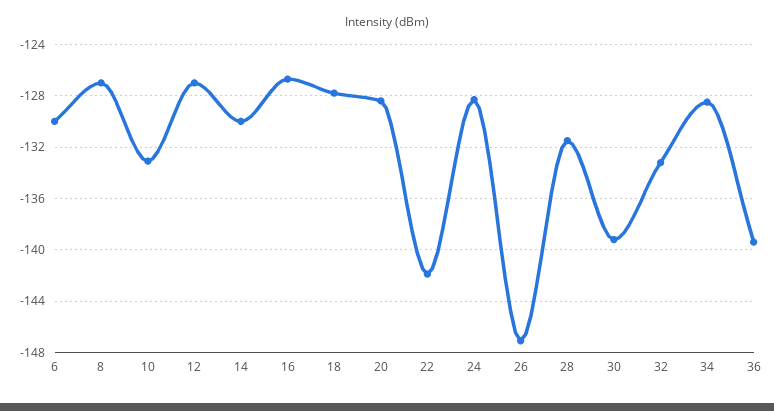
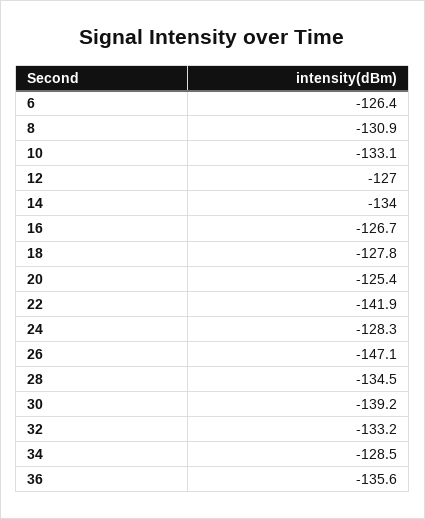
  {
-   "6": -130,
+   "6": -126.4,
-   "8": -127,
+   "8": -130.9,
    "10": -133.1,
    "12": -127,
-   "14": -130,
+   "14": -134,
    "16": -126.7,
    "18": -127.8,
-   "20": -128.5,
+   "20": -125.4,
    "22": -141.9,
    "24": -128.3,
    "26": -147.1,
-   "28": -131.5,
+   "28": -134.5,
    "30": -139.2,
    "32": -133.2,
    "34": -128.5,
-   "36": -139.5
+   "36": -135.6
  }

